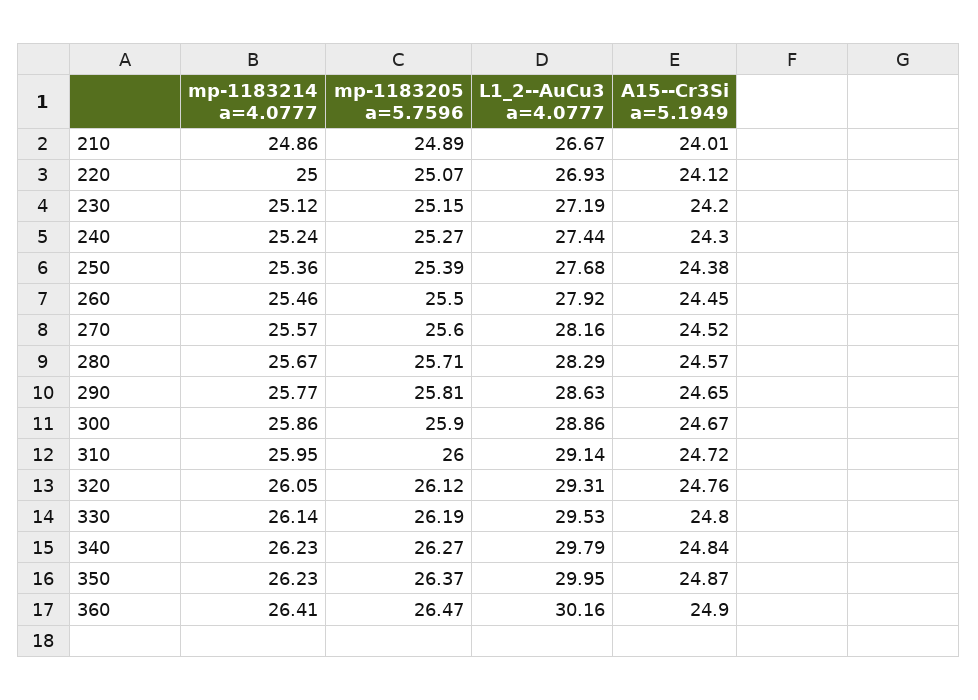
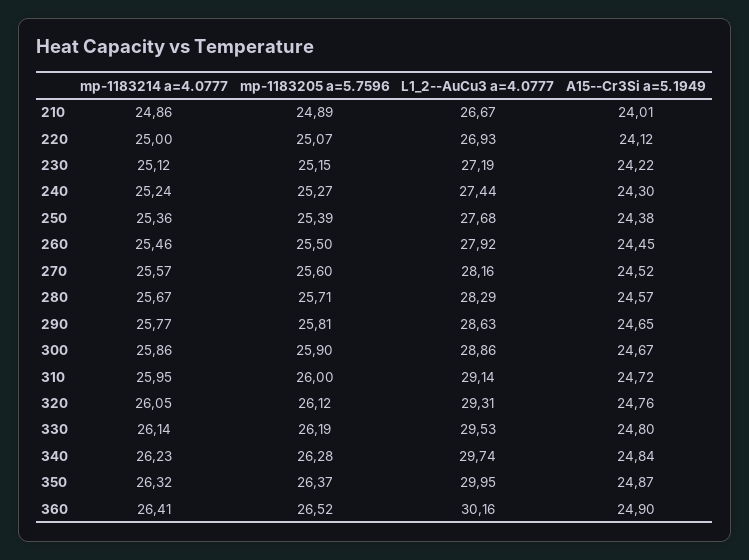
  {
    "mp-1183214 a=4.0777": {
      "210": 24.86,
      "220": 25,
      "230": 25.12,
      "240": 25.24,
      "250": 25.36,
      "260": 25.46,
      "270": 25.57,
      "280": 25.67,
      "290": 25.77,
      "300": 25.86,
      "310": 25.95,
      "320": 26.05,
      "330": 26.14,
      "340": 26.23,
-     "350": 26.23,
+     "350": 26.32,
      "360": 26.41
    },
    "mp-1183205 a=5.7596": {
      "210": 24.89,
      "220": 25.07,
      "230": 25.15,
      "240": 25.27,
      "250": 25.39,
      "260": 25.5,
      "270": 25.6,
      "280": 25.71,
      "290": 25.81,
      "300": 25.9,
      "310": 26,
      "320": 26.12,
      "330": 26.19,
-     "340": 26.27,
+     "340": 26.28,
      "350": 26.37,
-     "360": 26.47
+     "360": 26.52
    },
    "L1_2--AuCu3 a=4.0777": {
      "210": 26.67,
      "220": 26.93,
      "230": 27.19,
      "240": 27.44,
      "250": 27.68,
      "260": 27.92,
      "270": 28.16,
      "280": 28.29,
      "290": 28.63,
      "300": 28.86,
      "310": 29.14,
      "320": 29.31,
      "330": 29.53,
-     "340": 29.79,
+     "340": 29.74,
      "350": 29.95,
      "360": 30.16
    },
    "A15--Cr3Si a=5.1949": {
      "210": 24.01,
      "220": 24.12,
-     "230": 24.2,
+     "230": 24.22,
      "240": 24.3,
      "250": 24.38,
      "260": 24.45,
      "270": 24.52,
      "280": 24.57,
      "290": 24.65,
      "300": 24.67,
      "310": 24.72,
      "320": 24.76,
      "330": 24.8,
      "340": 24.84,
      "350": 24.87,
      "360": 24.9
    }
  }

